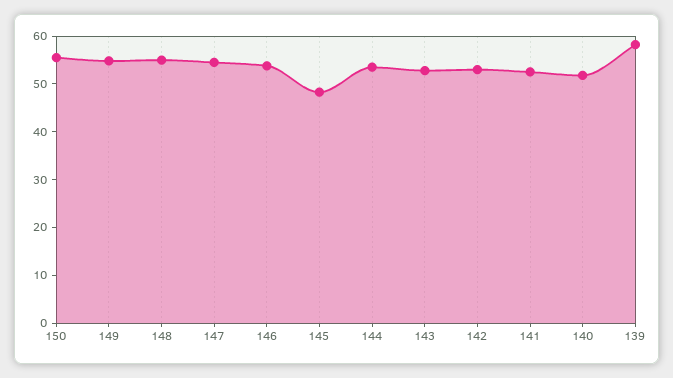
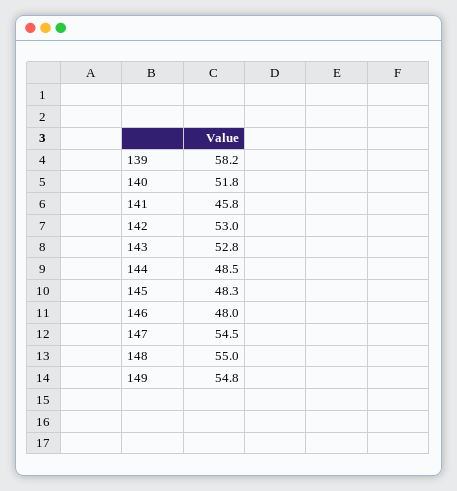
  {
-   "150": 56,
    "149": 54.8,
    "148": 55,
    "147": 54.5,
-   "146": 54,
+   "146": 48,
    "145": 48.3,
-   "144": 54,
+   "144": 48.5,
    "143": 52.8,
    "142": 53,
-   "141": 52,
+   "141": 45.8,
    "140": 51.8,
    "139": 58.2
  }

